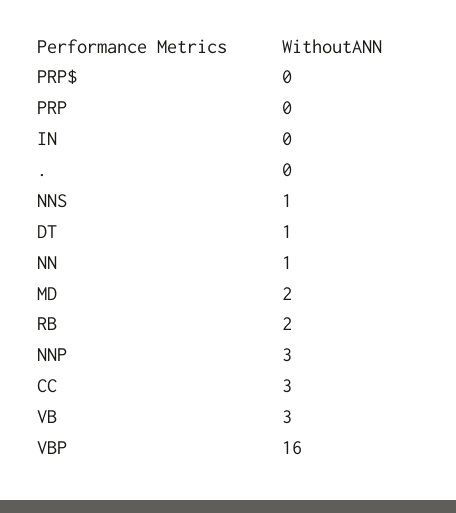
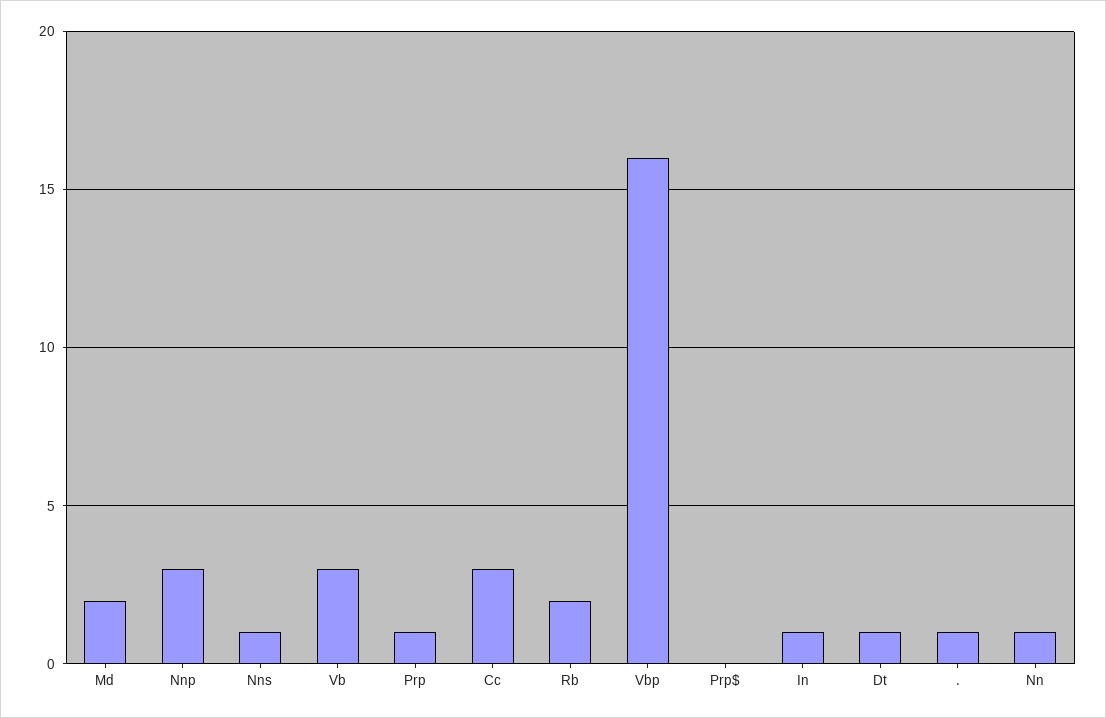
  {
    "PRP$": 0,
-   "PRP": 0,
+   "PRP": 1,
-   "IN": 0,
+   "IN": 1,
-   ".": 0,
+   ".": 1,
    "NNS": 1,
    "DT": 1,
    "NN": 1,
    "MD": 2,
    "RB": 2,
    "NNP": 3,
    "CC": 3,
    "VB": 3,
    "VBP": 16
  }

